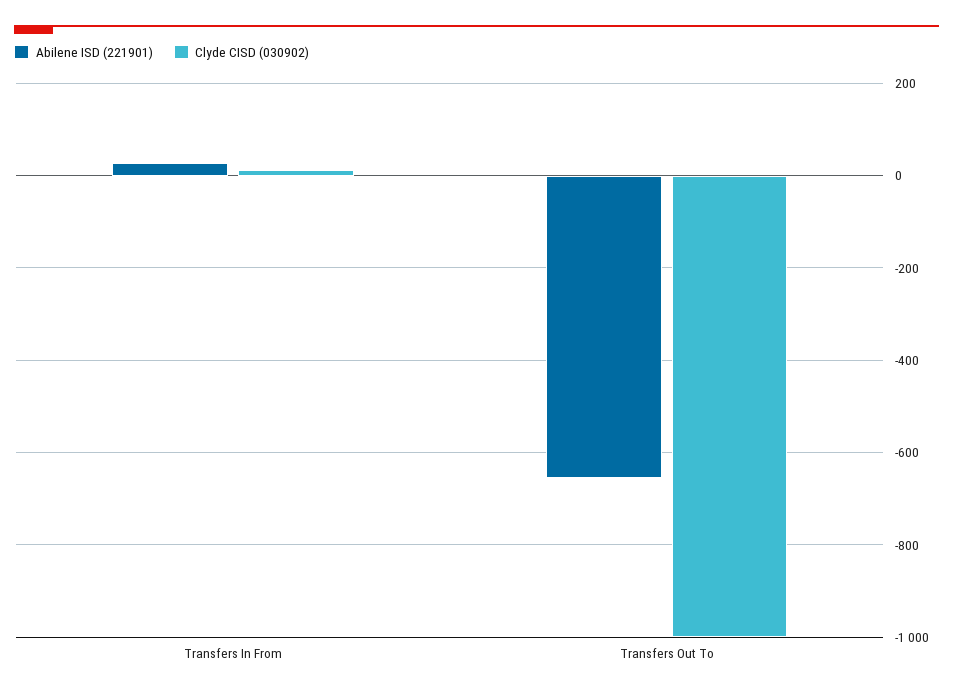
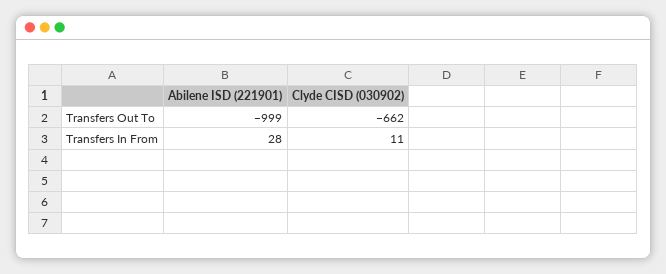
  {
    "Abilene ISD (221901)": {
      "Transfers In From": 28,
-     "Transfers Out To": -660
+     "Transfers Out To": -999
    },
    "Clyde CISD (030902)": {
      "Transfers In From": 11,
-     "Transfers Out To": -1000
+     "Transfers Out To": -662
    }
  }

